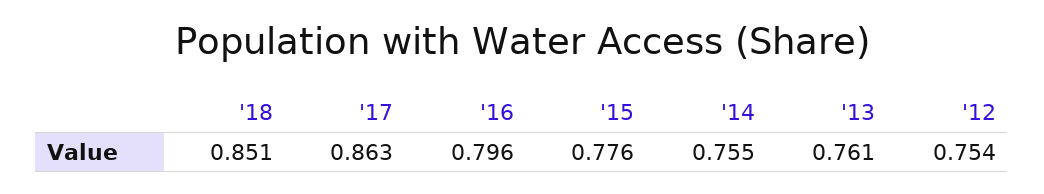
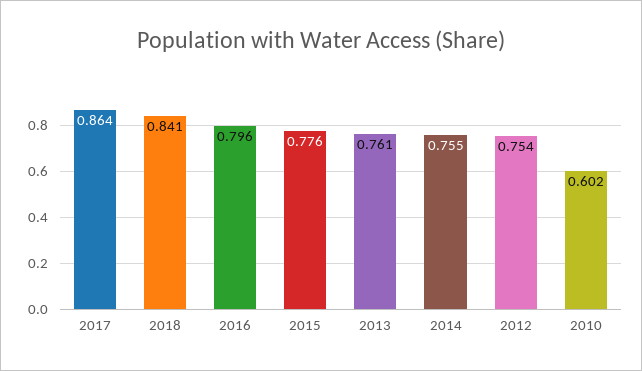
  {
-   "'18": 0.851,
+   "'18": 0.841,
-   "'17": 0.863,
+   "'17": 0.864,
    "'16": 0.796,
    "'15": 0.776,
    "'14": 0.755,
    "'13": 0.761,
-   "'12": 0.754
+   "'12": 0.754,
+   "2010": 0.602
  }

